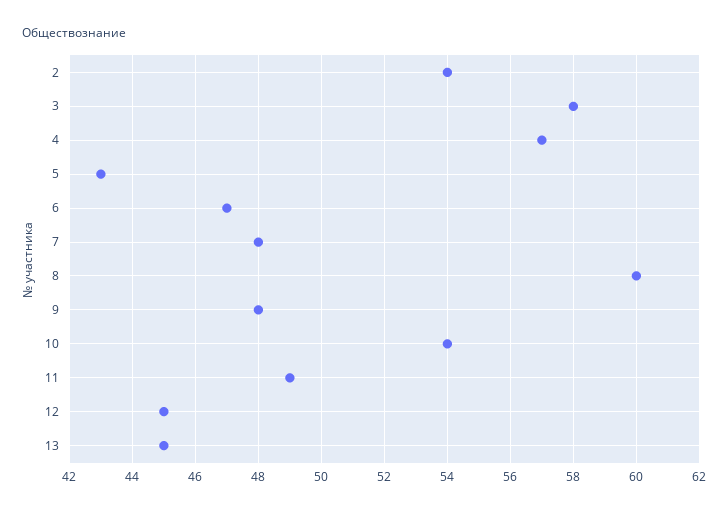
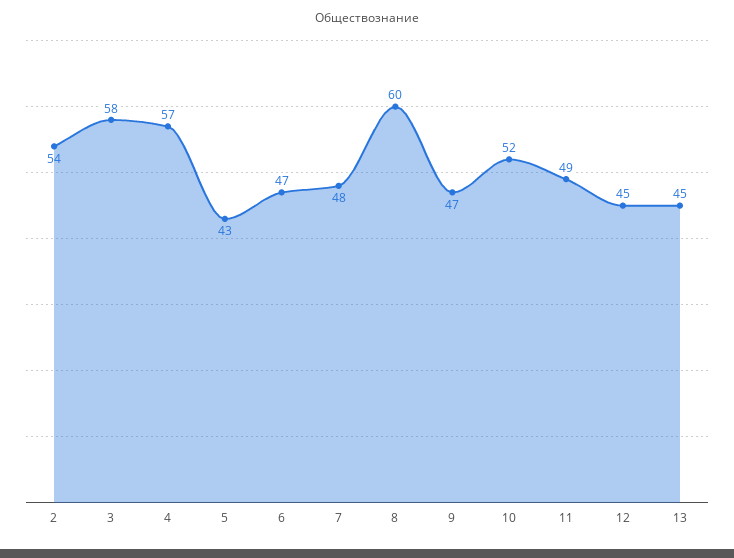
  {
    "2": 54,
    "3": 58,
    "4": 57,
    "5": 43,
    "6": 47,
    "7": 48,
    "8": 60,
-   "9": 48,
+   "9": 47,
-   "10": 54,
+   "10": 52,
    "11": 49,
    "12": 45,
    "13": 45
  }

